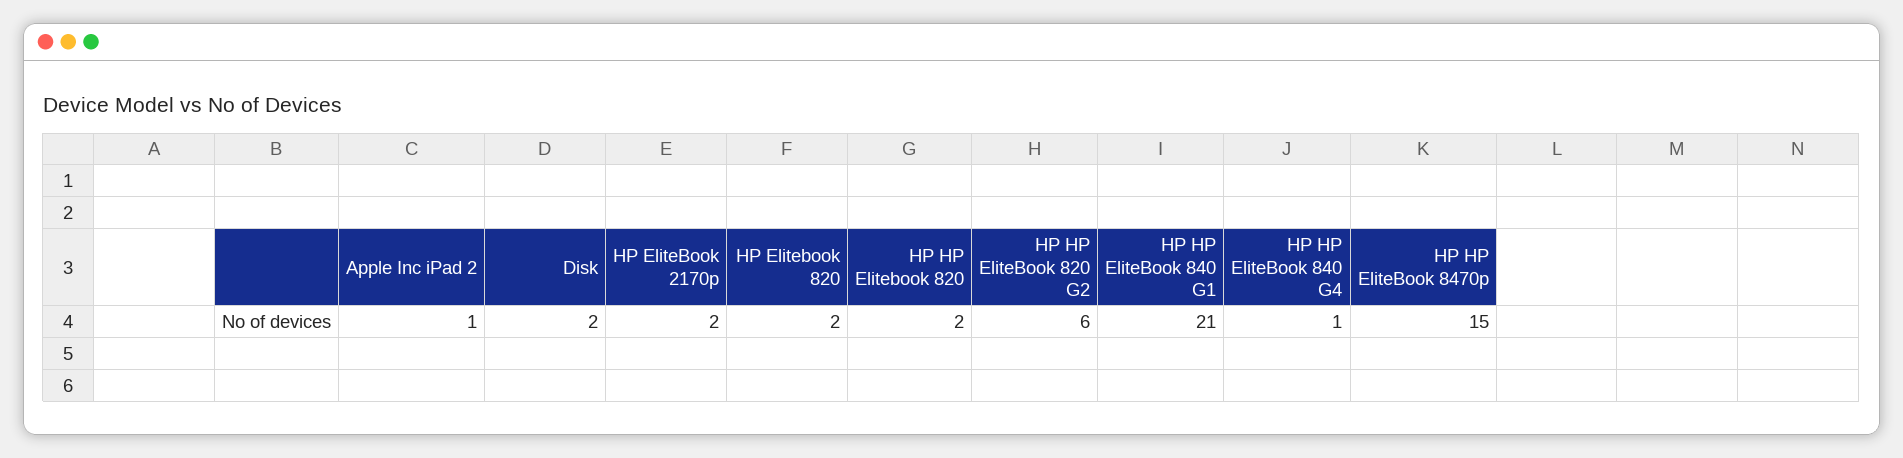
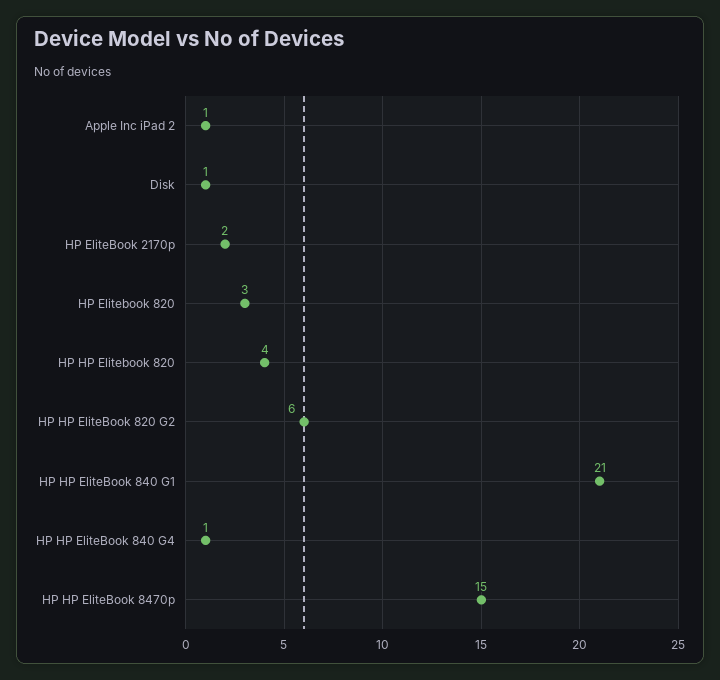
  {
    "Apple Inc iPad 2": 1,
-   "Disk": 2,
+   "Disk": 1,
    "HP EliteBook 2170p": 2,
-   "HP Elitebook 820": 2,
+   "HP Elitebook 820": 3,
-   "HP HP Elitebook 820": 2,
+   "HP HP Elitebook 820": 4,
    "HP HP EliteBook 820 G2": 6,
    "HP HP EliteBook 840 G1": 21,
    "HP HP EliteBook 840 G4": 1,
    "HP HP EliteBook 8470p": 15
  }

